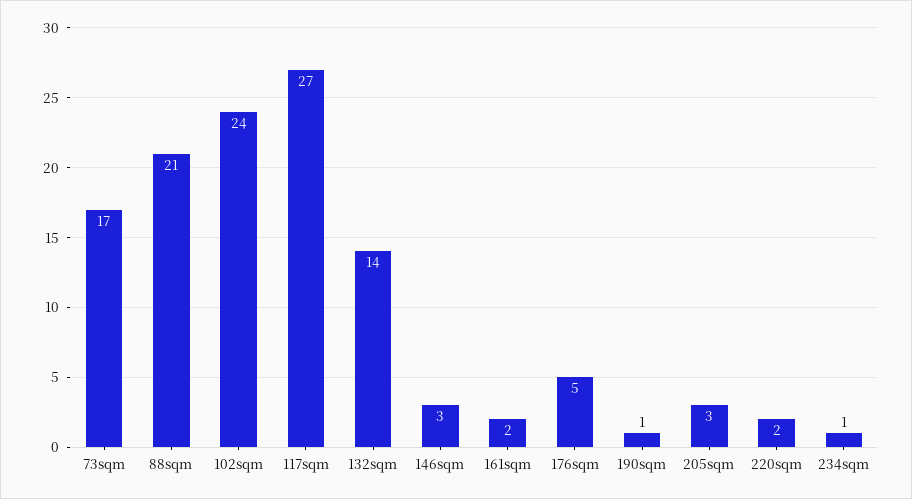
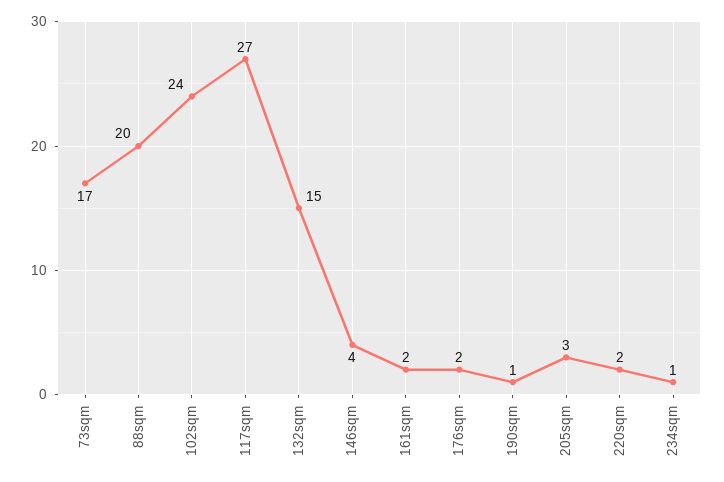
  {
    "73sqm": 17,
-   "88sqm": 21,
+   "88sqm": 20,
    "102sqm": 24,
    "117sqm": 27,
-   "132sqm": 14,
+   "132sqm": 15,
-   "146sqm": 3,
+   "146sqm": 4,
    "161sqm": 2,
-   "176sqm": 5,
+   "176sqm": 2,
    "190sqm": 1,
    "205sqm": 3,
    "220sqm": 2,
    "234sqm": 1
  }

